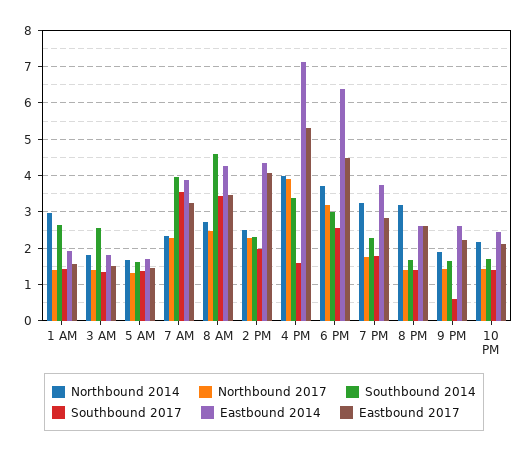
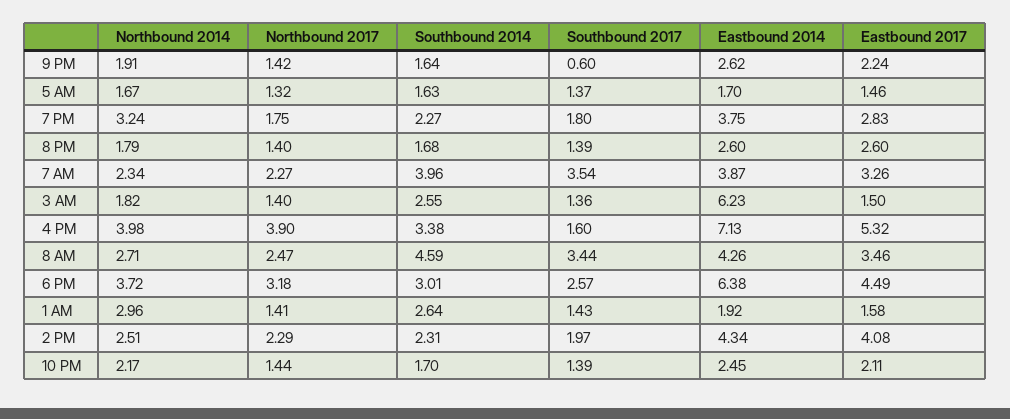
  {
    "Northbound 2014": {
      "1 AM": 2.96,
      "3 AM": 1.82,
      "5 AM": 1.67,
      "7 AM": 2.34,
      "8 AM": 2.71,
      "2 PM": 2.51,
      "4 PM": 3.98,
      "6 PM": 3.72,
      "7 PM": 3.24,
-     "8 PM": 3.2,
+     "8 PM": 1.79,
      "9 PM": 1.91,
      "10 PM": 2.17
    },
    "Northbound 2017": {
      "1 AM": 1.41,
      "3 AM": 1.4,
      "5 AM": 1.32,
      "7 AM": 2.27,
      "8 AM": 2.47,
      "2 PM": 2.29,
      "4 PM": 3.9,
      "6 PM": 3.18,
      "7 PM": 1.75,
      "8 PM": 1.4,
      "9 PM": 1.42,
      "10 PM": 1.44
    },
    "Southbound 2014": {
      "1 AM": 2.64,
      "3 AM": 2.55,
      "5 AM": 1.63,
      "7 AM": 3.96,
      "8 AM": 4.59,
      "2 PM": 2.31,
      "4 PM": 3.38,
      "6 PM": 3.01,
      "7 PM": 2.27,
      "8 PM": 1.68,
      "9 PM": 1.64,
      "10 PM": 1.7
    },
    "Southbound 2017": {
      "1 AM": 1.43,
      "3 AM": 1.36,
      "5 AM": 1.37,
      "7 AM": 3.54,
      "8 AM": 3.44,
      "2 PM": 1.97,
      "4 PM": 1.6,
      "6 PM": 2.57,
      "7 PM": 1.8,
      "8 PM": 1.39,
      "9 PM": 0.6,
      "10 PM": 1.39
    },
    "Eastbound 2014": {
      "1 AM": 1.92,
-     "3 AM": 1.8,
+     "3 AM": 6.23,
      "5 AM": 1.7,
      "7 AM": 3.87,
      "8 AM": 4.26,
      "2 PM": 4.34,
      "4 PM": 7.13,
      "6 PM": 6.38,
      "7 PM": 3.75,
      "8 PM": 2.6,
      "9 PM": 2.62,
      "10 PM": 2.45
    },
    "Eastbound 2017": {
      "1 AM": 1.58,
      "3 AM": 1.5,
      "5 AM": 1.46,
      "7 AM": 3.26,
      "8 AM": 3.46,
      "2 PM": 4.08,
      "4 PM": 5.32,
      "6 PM": 4.49,
      "7 PM": 2.83,
      "8 PM": 2.6,
      "9 PM": 2.24,
      "10 PM": 2.11
    }
  }

